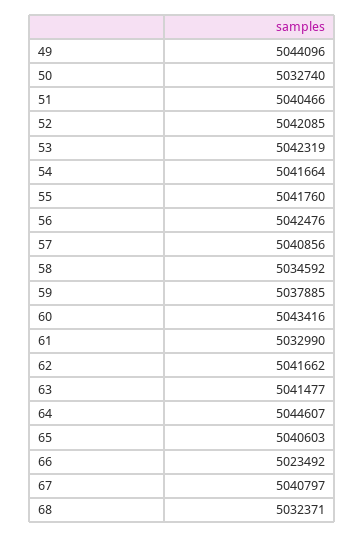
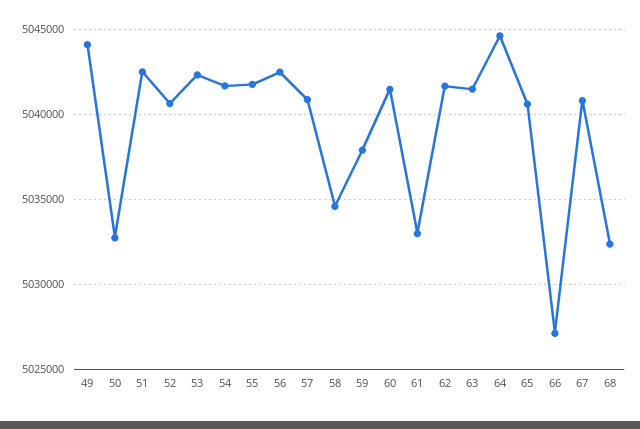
  {
    "49": 5044096,
    "50": 5032740,
-   "51": 5040466,
+   "51": 5042500,
-   "52": 5042085,
+   "52": 5040500,
    "53": 5042319,
    "54": 5041664,
    "55": 5041760,
    "56": 5042476,
    "57": 5040856,
    "58": 5034592,
    "59": 5037885,
-   "60": 5043416,
+   "60": 5041500,
    "61": 5032990,
    "62": 5041662,
    "63": 5041477,
    "64": 5044607,
    "65": 5040603,
-   "66": 5023492,
+   "66": 5027000,
    "67": 5040797,
    "68": 5032371
  }

